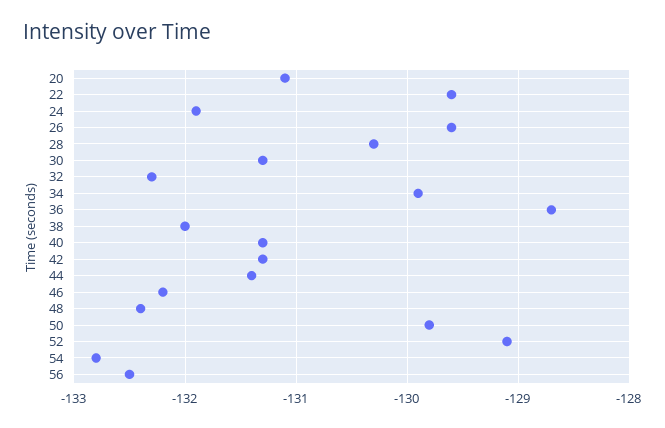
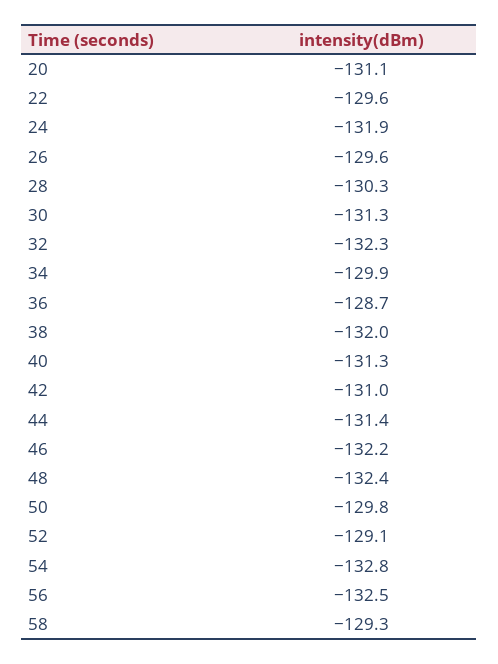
  {
    "20": -131.1,
    "22": -129.6,
    "24": -131.9,
    "26": -129.6,
    "28": -130.3,
    "30": -131.3,
    "32": -132.3,
    "34": -129.9,
    "36": -128.7,
    "38": -132,
    "40": -131.3,
-   "42": -131.3,
+   "42": -131,
    "44": -131.4,
    "46": -132.2,
    "48": -132.4,
    "50": -129.8,
    "52": -129.1,
    "54": -132.8,
-   "56": -132.5
+   "56": -132.5,
+   "58": -129.3
  }

